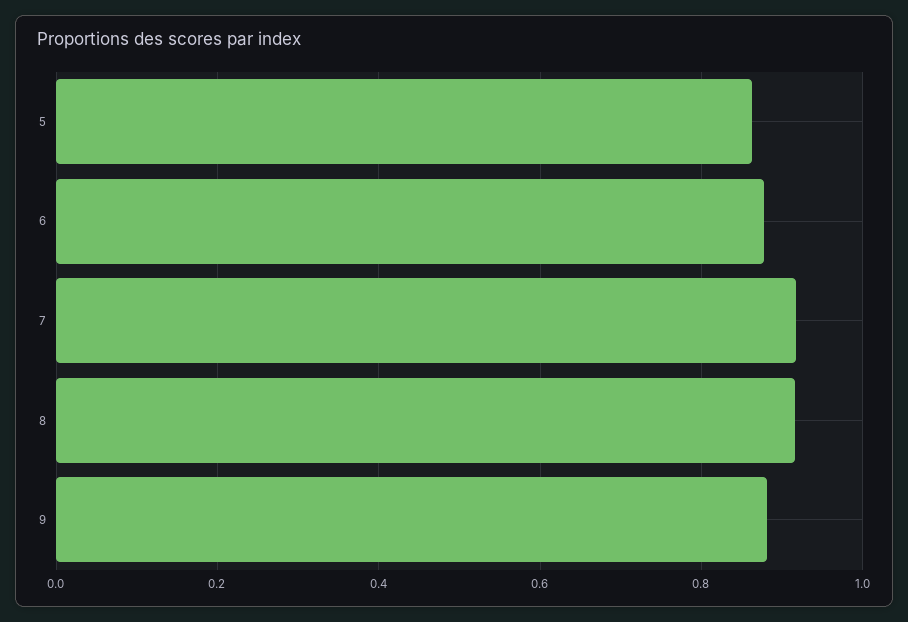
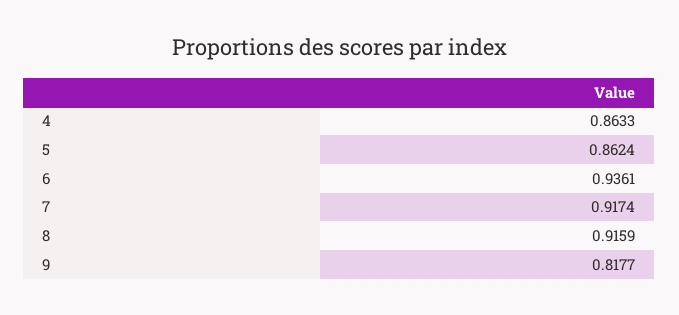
  {
    "5": 0.8624,
-   "6": 0.88,
+   "6": 0.9361,
    "7": 0.9174,
    "8": 0.9159,
-   "9": 0.88
+   "9": 0.8177,
+   "4": 0.8633
  }

